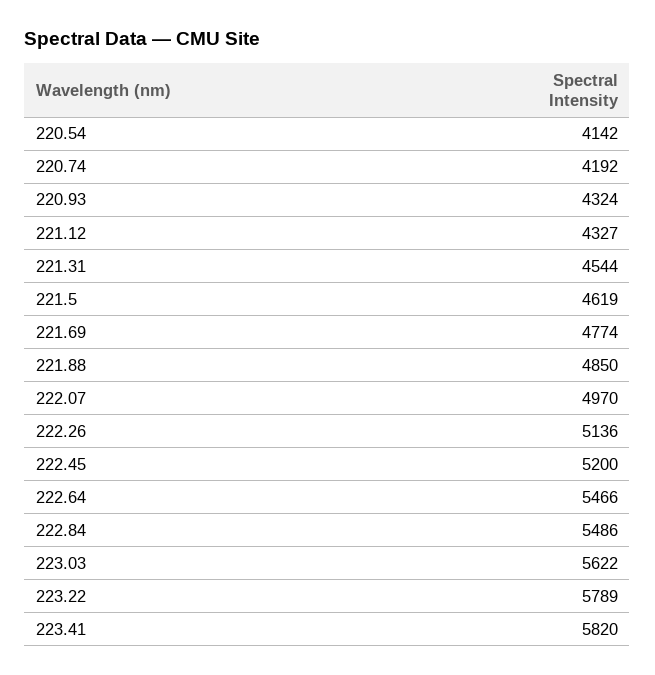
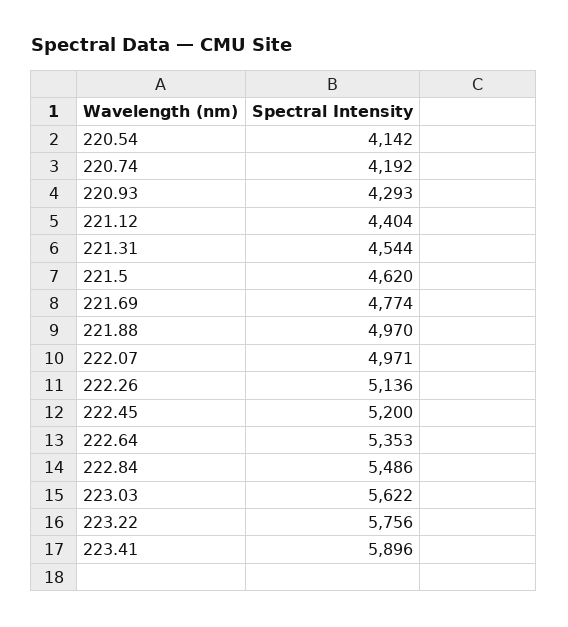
  {
    "220.54": 4142,
    "220.74": 4192,
-   "220.93": 4324,
+   "220.93": 4293,
-   "221.12": 4327,
+   "221.12": 4404,
    "221.31": 4544,
-   "221.5": 4619,
+   "221.5": 4620,
    "221.69": 4774,
-   "221.88": 4850,
+   "221.88": 4970,
-   "222.07": 4970,
+   "222.07": 4971,
    "222.26": 5136,
    "222.45": 5200,
-   "222.64": 5466,
+   "222.64": 5353,
    "222.84": 5486,
    "223.03": 5622,
-   "223.22": 5789,
+   "223.22": 5756,
-   "223.41": 5820
+   "223.41": 5896
  }

